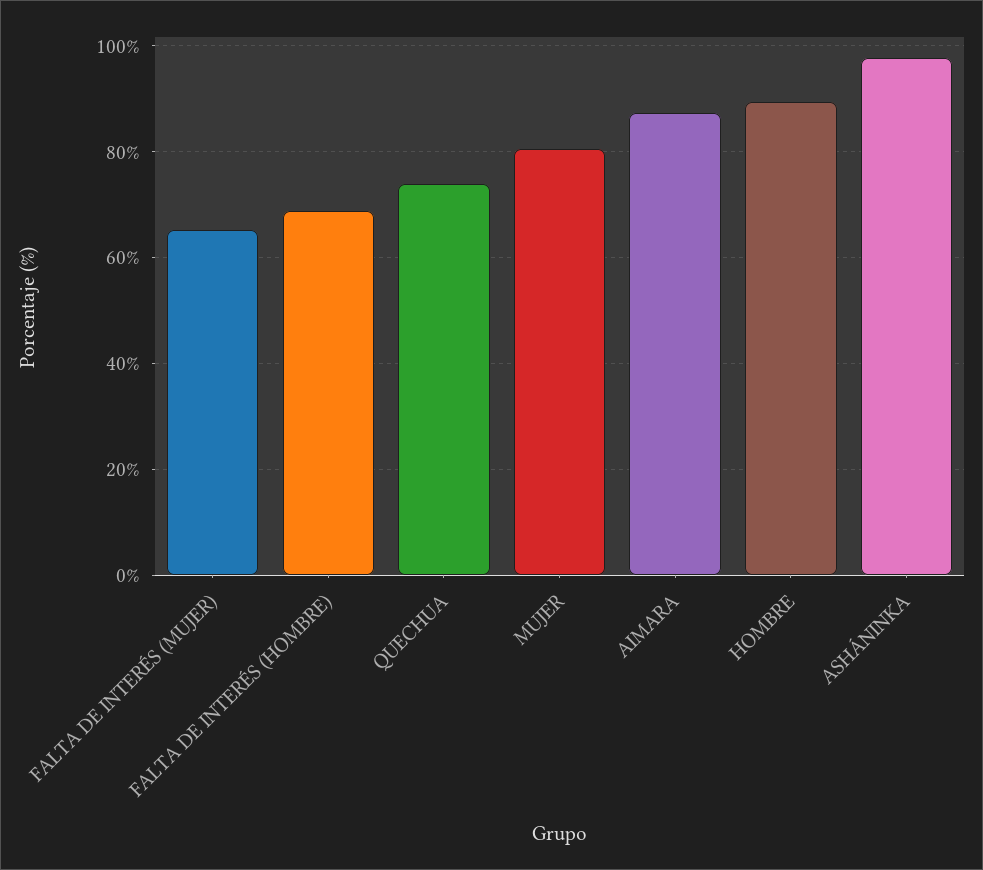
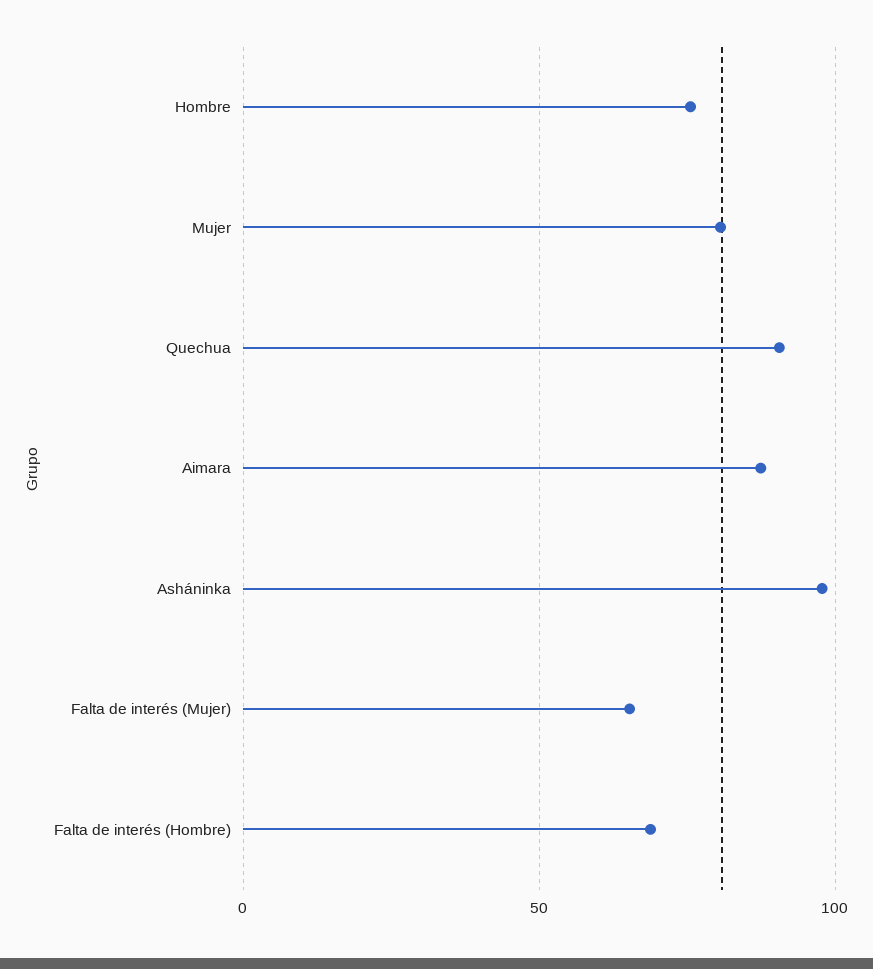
  {
    "FALTA DE INTERÉS (MUJER)": 66,
    "FALTA DE INTERÉS (HOMBRE)": 68,
-   "QUECHUA": 74,
+   "QUECHUA": 90,
    "MUJER": 80,
    "AIMARA": 88,
-   "HOMBRE": 90,
+   "HOMBRE": 75,
    "ASHÁNINKA": 98
  }

